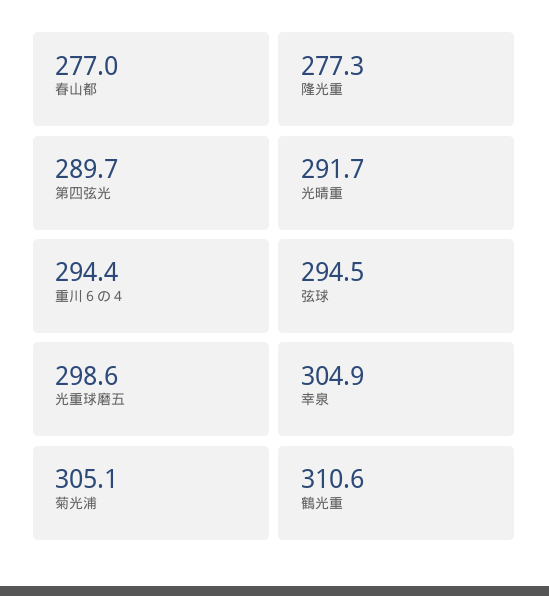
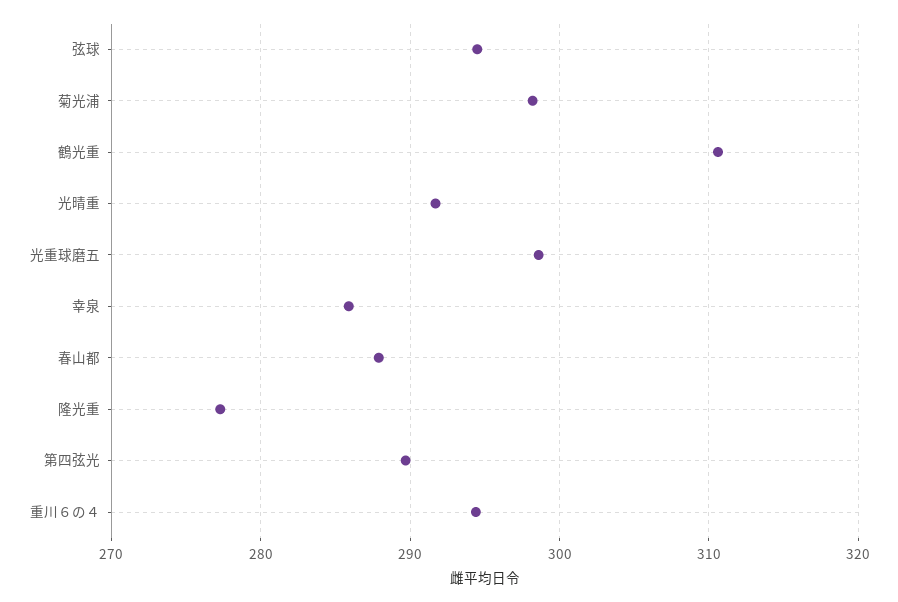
  {
-   "春山都": 277,
+   "春山都": 288,
    "隆光重": 277.3,
    "第四弦光": 289.7,
    "光晴重": 291.7,
    "重川６の４": 294.4,
    "弦球": 294.5,
    "光重球磨五": 298.6,
-   "幸泉": 304.9,
+   "幸泉": 286,
-   "菊光浦": 305.1,
+   "菊光浦": 298,
    "鶴光重": 310.6
  }

